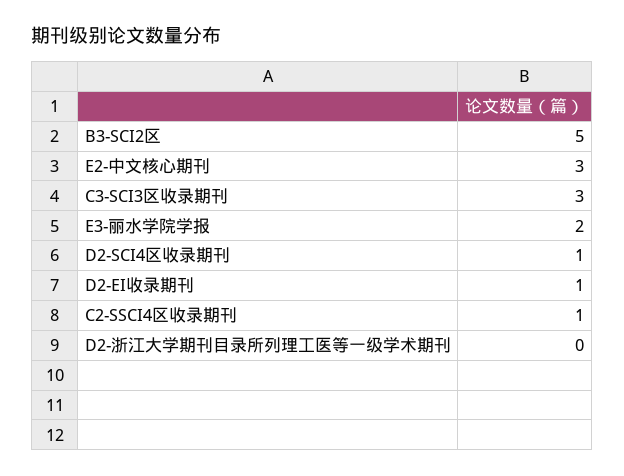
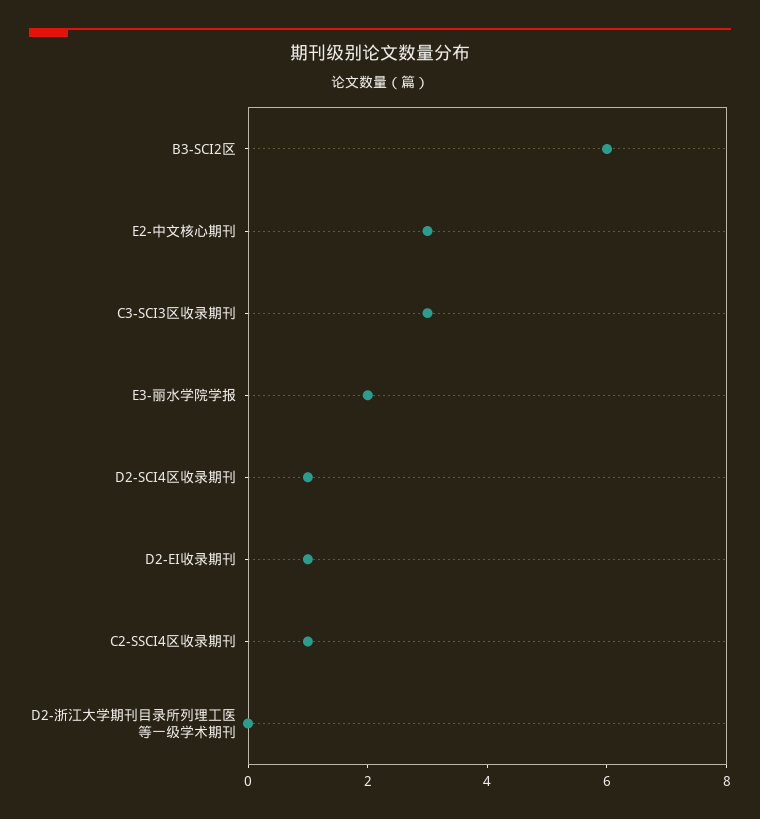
  {
-   "B3-SCI2区": 5,
+   "B3-SCI2区": 6,
    "E2-中文核心期刊": 3,
    "C3-SCI3区收录期刊": 3,
    "E3-丽水学院学报": 2,
    "D2-SCI4区收录期刊": 1,
    "D2-EI收录期刊": 1,
    "C2-SSCI4区收录期刊": 1,
    "D2-浙江大学期刊目录所列理工医等一级学术期刊": 0
  }

